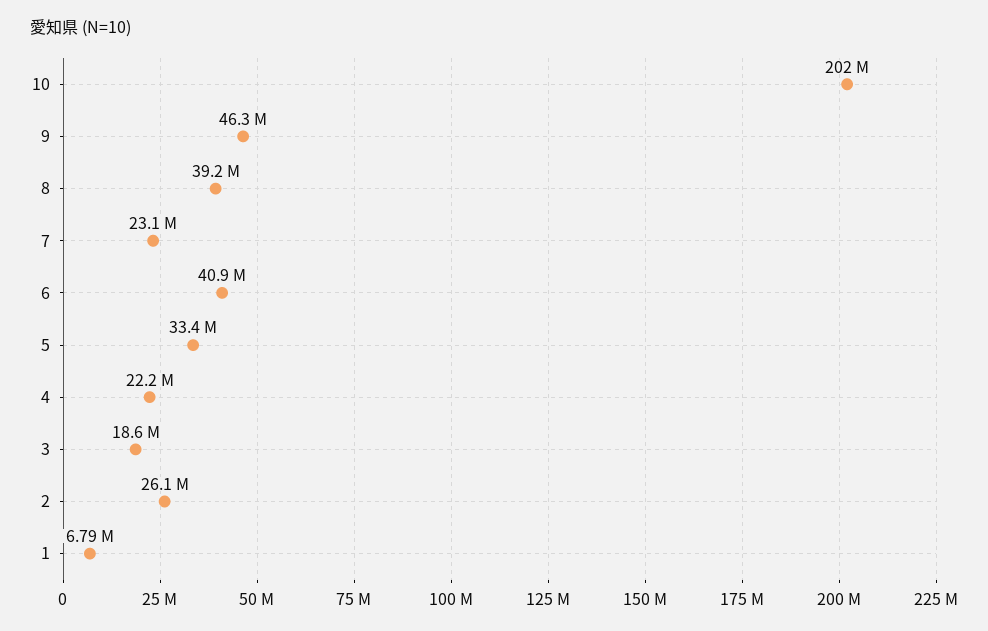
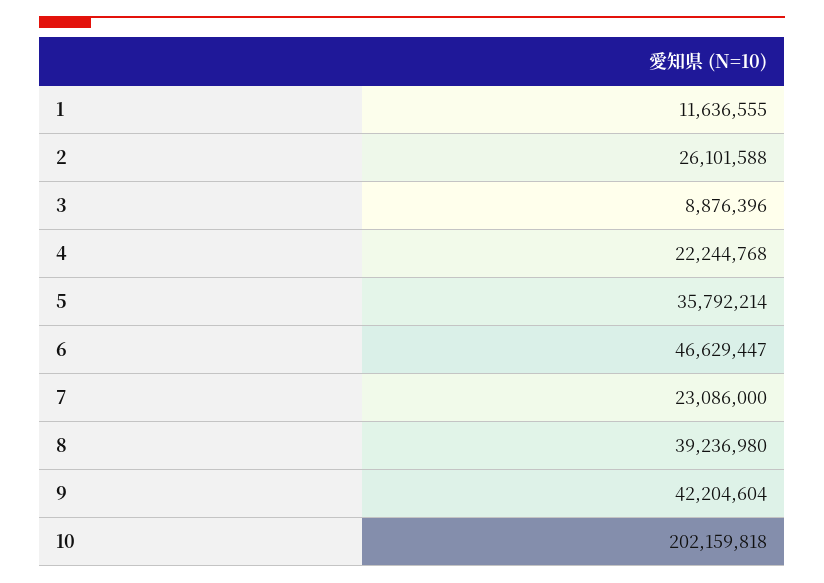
  {
    "10": 202159818,
-   "9": 46300000,
+   "9": 42204604,
    "8": 39236980,
    "7": 23086000,
-   "6": 40900000,
+   "6": 46629447,
-   "5": 33400000,
+   "5": 35792214,
    "4": 22244768,
-   "3": 18600000,
+   "3": 8876396,
    "2": 26101588,
-   "1": 6790000
+   "1": 11636555
  }

